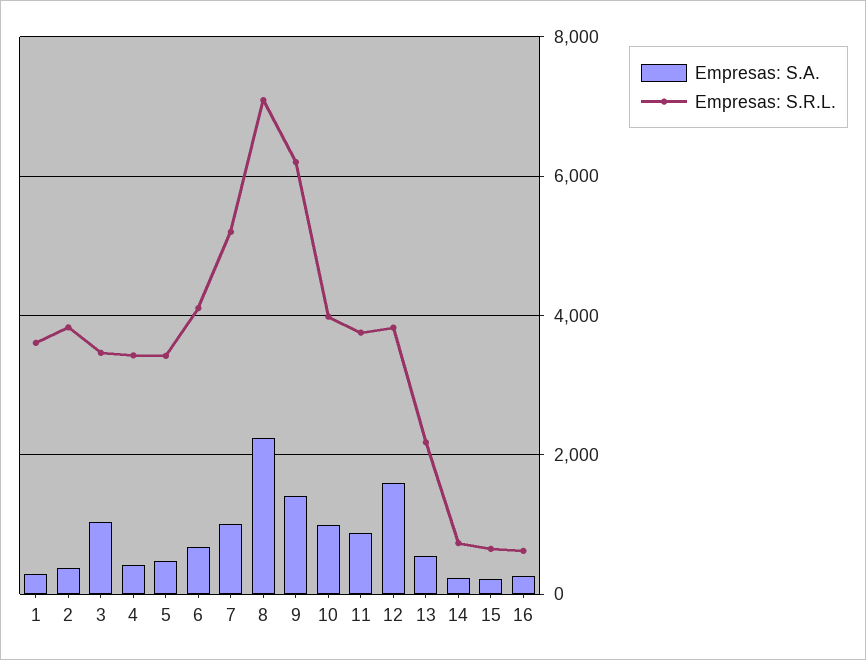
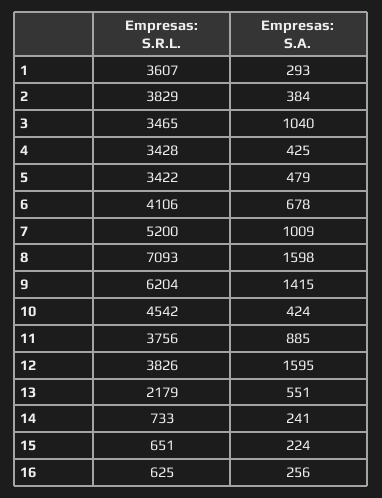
  {
    "Empresas: S.A.": {
      "1": 293,
      "2": 384,
      "3": 1040,
      "4": 425,
      "5": 479,
      "6": 678,
      "7": 1009,
-     "8": 2200,
+     "8": 1598,
      "9": 1415,
-     "10": 1000,
+     "10": 424,
      "11": 885,
      "12": 1595,
      "13": 551,
      "14": 241,
      "15": 224,
      "16": 256
    },
    "Empresas: S.R.L.": {
      "1": 3607,
      "2": 3829,
      "3": 3465,
      "4": 3428,
      "5": 3422,
      "6": 4106,
      "7": 5200,
      "8": 7093,
      "9": 6204,
-     "10": 4000,
+     "10": 4542,
      "11": 3756,
      "12": 3826,
      "13": 2179,
      "14": 733,
      "15": 651,
      "16": 625
    }
  }

